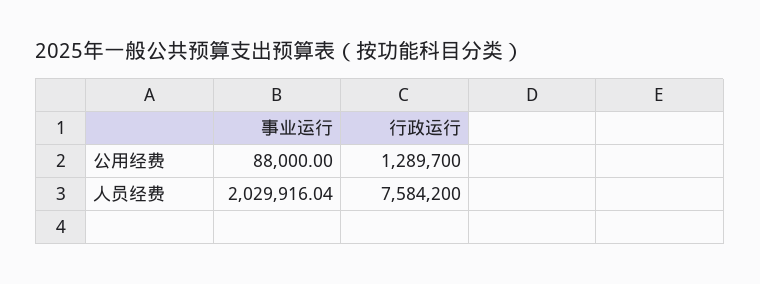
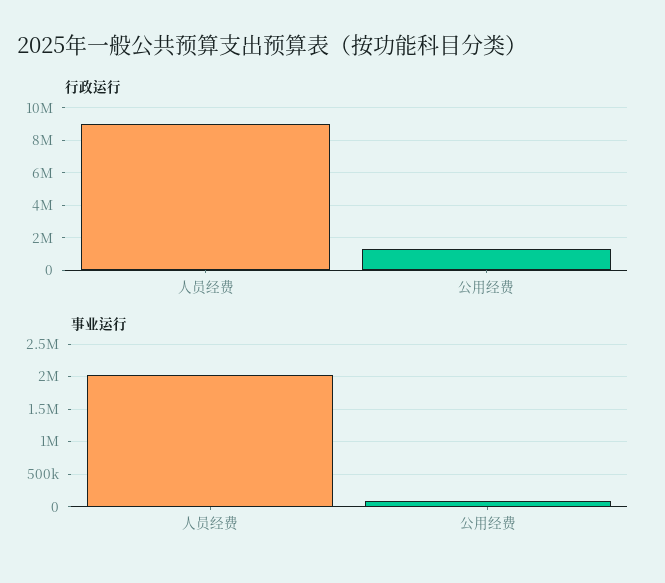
  {
    "事业运行": {
      "公用经费": 88000,
      "人员经费": 2029916.04
    },
    "行政运行": {
      "公用经费": 1289700,
-     "人员经费": 7584200
+     "人员经费": 9000000
    }
  }

